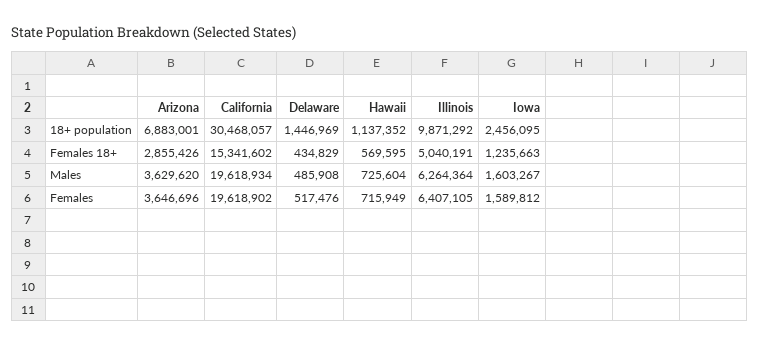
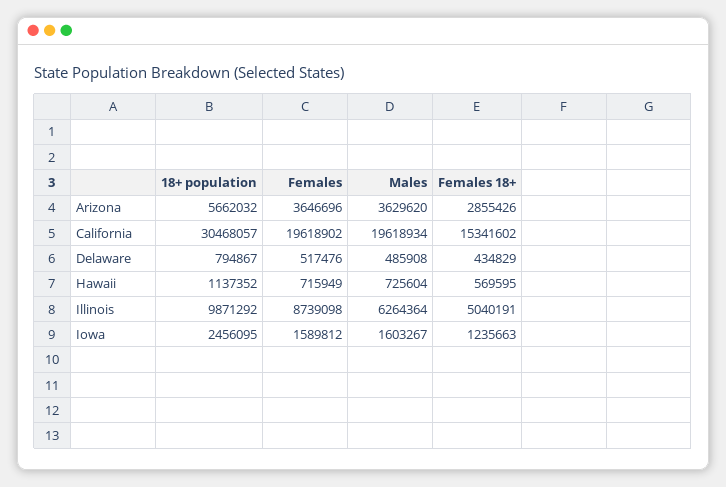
  {
    "Arizona": {
-     "18+ population": 6883001,
+     "18+ population": 5662032,
      "Females 18+": 2855426,
      "Males": 3629620,
      "Females": 3646696
    },
    "California": {
      "18+ population": 30468057,
      "Females 18+": 15341602,
      "Males": 19618934,
      "Females": 19618902
    },
    "Delaware": {
-     "18+ population": 1446969,
+     "18+ population": 794867,
      "Females 18+": 434829,
      "Males": 485908,
      "Females": 517476
    },
    "Hawaii": {
      "18+ population": 1137352,
      "Females 18+": 569595,
      "Males": 725604,
      "Females": 715949
    },
    "Illinois": {
      "18+ population": 9871292,
      "Females 18+": 5040191,
      "Males": 6264364,
-     "Females": 6407105
+     "Females": 8739098
    },
    "Iowa": {
      "18+ population": 2456095,
      "Females 18+": 1235663,
      "Males": 1603267,
      "Females": 1589812
    }
  }

